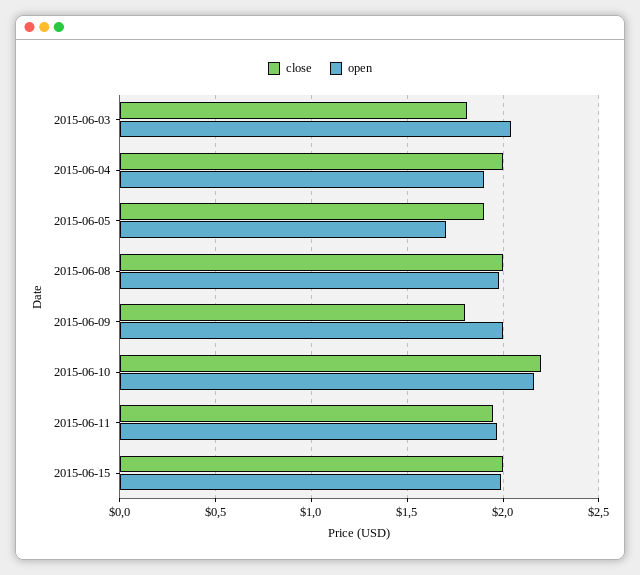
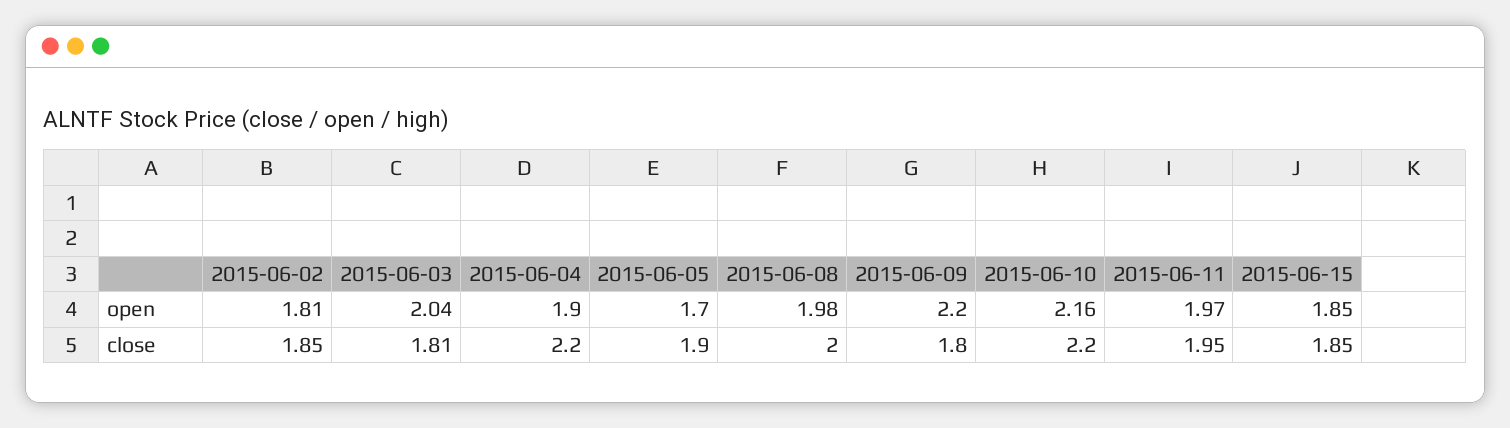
  {
    "close": {
      "2015-06-03": 1.81,
-     "2015-06-04": 2,
+     "2015-06-04": 2.2,
      "2015-06-05": 1.9,
      "2015-06-08": 2,
      "2015-06-09": 1.8,
      "2015-06-10": 2.2,
      "2015-06-11": 1.95,
-     "2015-06-15": 2
+     "2015-06-15": 1.85,
+     "2015-06-02": 1.85
    },
    "open": {
      "2015-06-03": 2.04,
      "2015-06-04": 1.9,
      "2015-06-05": 1.7,
      "2015-06-08": 1.98,
-     "2015-06-09": 2,
+     "2015-06-09": 2.2,
      "2015-06-10": 2.16,
      "2015-06-11": 1.97,
-     "2015-06-15": 2
+     "2015-06-15": 1.85,
+     "2015-06-02": 1.81
    }
  }

